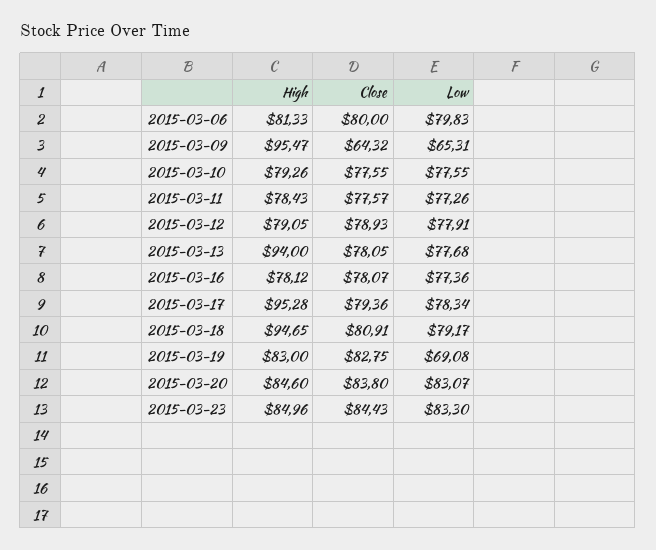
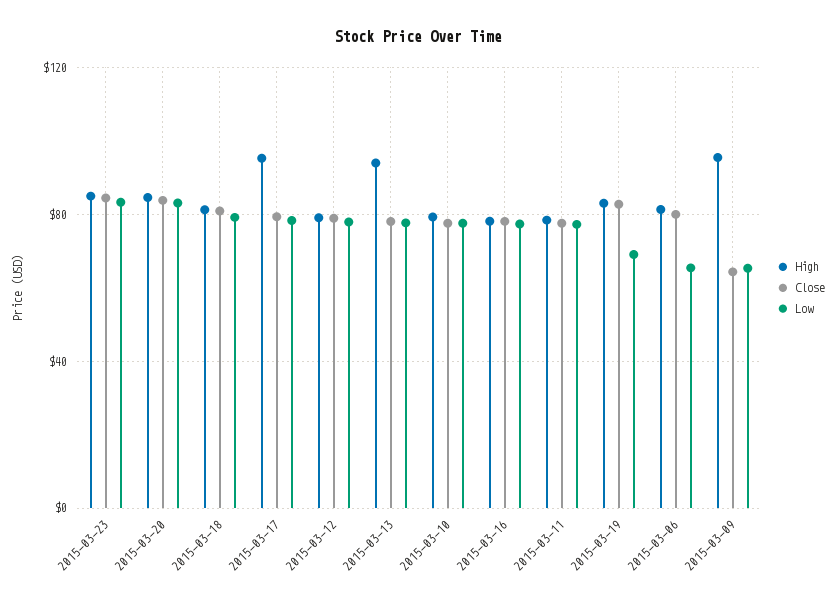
  {
    "High": {
      "2015-03-06": 81.33,
      "2015-03-09": 95.47,
      "2015-03-10": 79.26,
      "2015-03-11": 78.43,
      "2015-03-12": 79.05,
      "2015-03-13": 94,
      "2015-03-16": 78.12,
      "2015-03-17": 95.28,
-     "2015-03-18": 94.65,
+     "2015-03-18": 80,
      "2015-03-19": 83,
      "2015-03-20": 84.6,
      "2015-03-23": 84.96
    },
    "Close": {
      "2015-03-06": 80,
      "2015-03-09": 64.32,
      "2015-03-10": 77.55,
      "2015-03-11": 77.57,
      "2015-03-12": 78.93,
      "2015-03-13": 78.05,
      "2015-03-16": 78.07,
      "2015-03-17": 79.36,
      "2015-03-18": 80.91,
      "2015-03-19": 82.75,
      "2015-03-20": 83.8,
      "2015-03-23": 84.43
    },
    "Low": {
-     "2015-03-06": 79.83,
+     "2015-03-06": 65,
      "2015-03-09": 65.31,
      "2015-03-10": 77.55,
      "2015-03-11": 77.26,
      "2015-03-12": 77.91,
      "2015-03-13": 77.68,
      "2015-03-16": 77.36,
      "2015-03-17": 78.34,
      "2015-03-18": 79.17,
      "2015-03-19": 69.08,
      "2015-03-20": 83.07,
      "2015-03-23": 83.3
    }
  }

